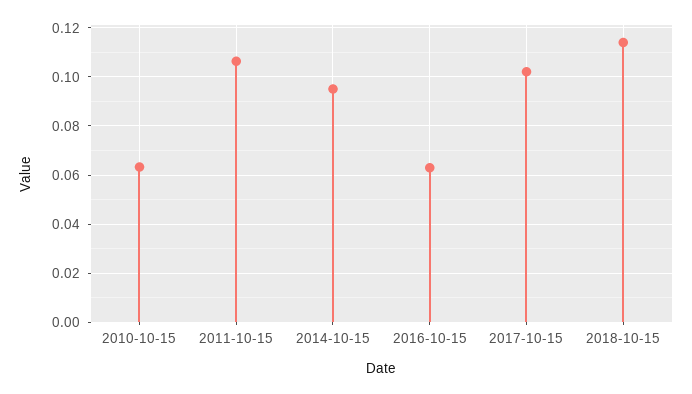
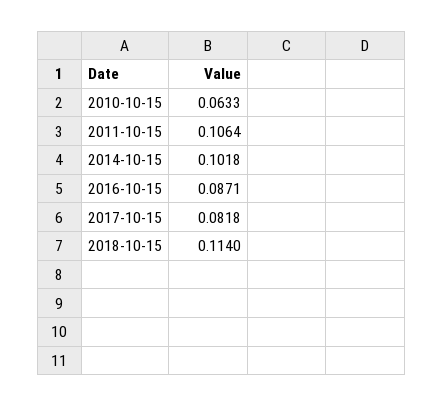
  {
    "2010-10-15": 0.0633,
    "2011-10-15": 0.1064,
-   "2014-10-15": 0.095,
+   "2014-10-15": 0.1018,
-   "2016-10-15": 0.0625,
+   "2016-10-15": 0.0871,
-   "2017-10-15": 0.1025,
+   "2017-10-15": 0.0818,
    "2018-10-15": 0.114
  }

